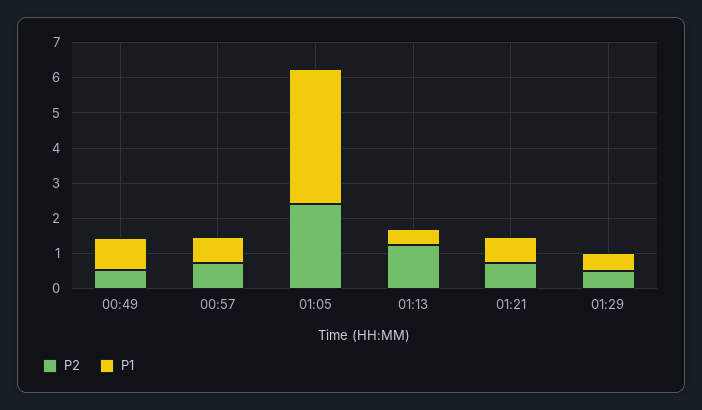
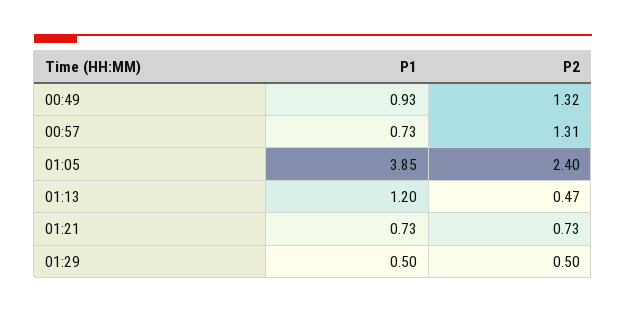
  {
    "P2": {
-     "00:49": 0.5,
+     "00:49": 1.32,
-     "00:57": 0.75,
+     "00:57": 1.31,
      "01:05": 2.4,
-     "01:13": 1.25,
+     "01:13": 0.47,
      "01:21": 0.73,
      "01:29": 0.5
    },
    "P1": {
      "00:49": 0.93,
      "00:57": 0.73,
      "01:05": 3.85,
-     "01:13": 0.5,
+     "01:13": 1.2,
      "01:21": 0.73,
      "01:29": 0.5
    }
  }

